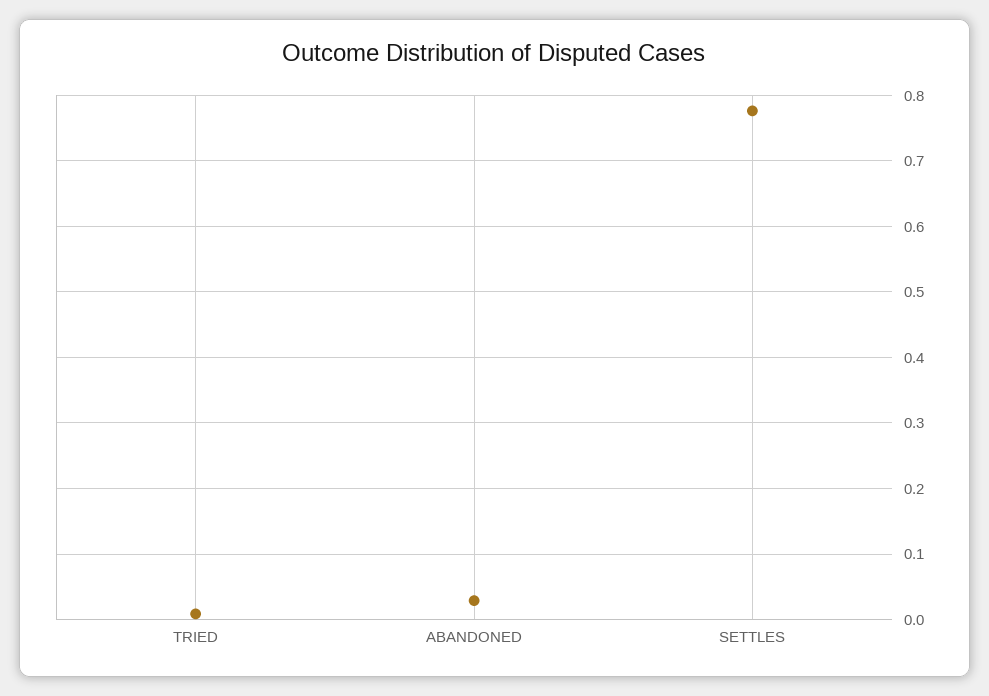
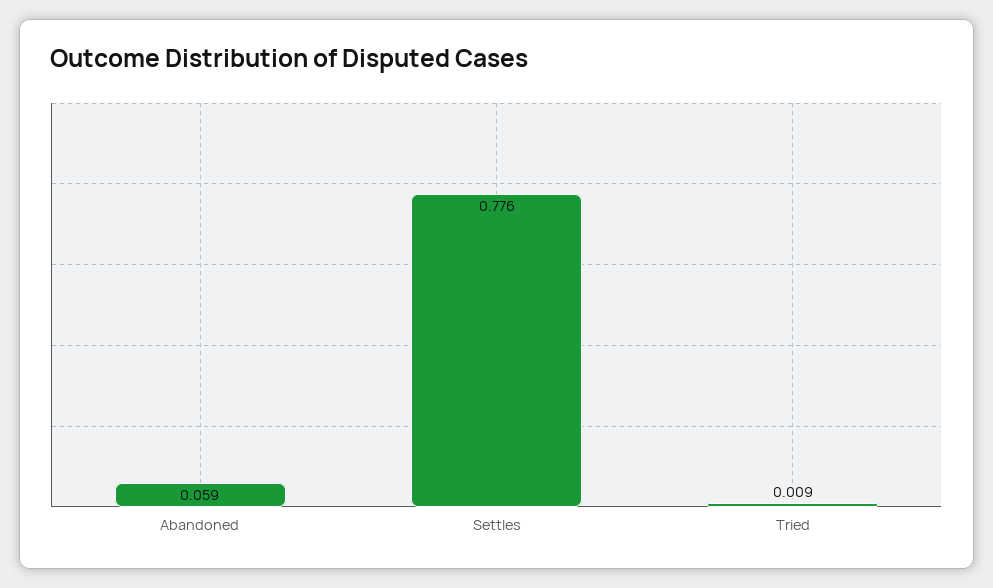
  {
    "TRIED": 0.009,
-   "ABANDONED": 0.03,
+   "ABANDONED": 0.059,
    "SETTLES": 0.776
  }

